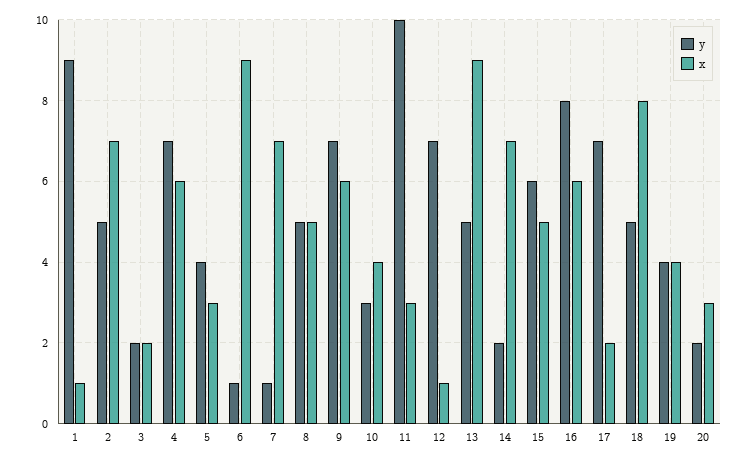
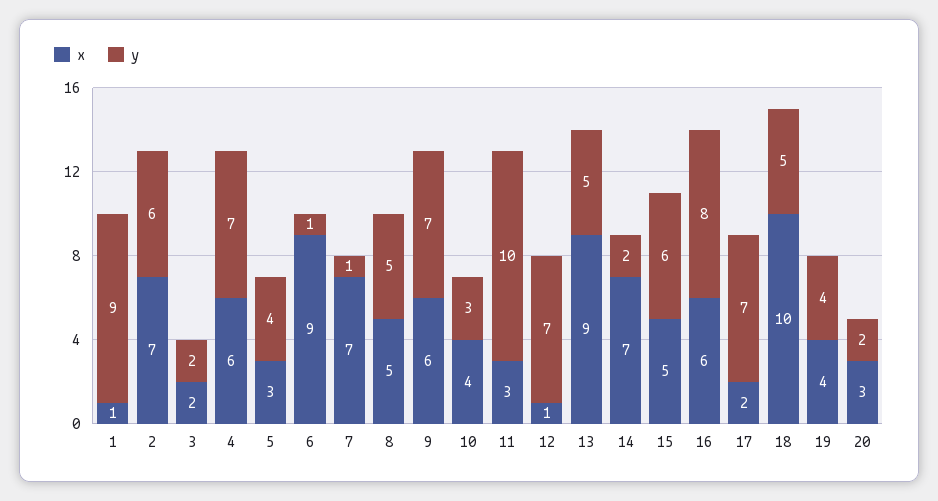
  {
    "y": {
      "1": 9,
-     "2": 5,
+     "2": 6,
      "3": 2,
      "4": 7,
      "5": 4,
      "6": 1,
      "7": 1,
      "8": 5,
      "9": 7,
      "10": 3,
      "11": 10,
      "12": 7,
      "13": 5,
      "14": 2,
      "15": 6,
      "16": 8,
      "17": 7,
      "18": 5,
      "19": 4,
      "20": 2
    },
    "x": {
      "1": 1,
      "2": 7,
      "3": 2,
      "4": 6,
      "5": 3,
      "6": 9,
      "7": 7,
      "8": 5,
      "9": 6,
      "10": 4,
      "11": 3,
      "12": 1,
      "13": 9,
      "14": 7,
      "15": 5,
      "16": 6,
      "17": 2,
-     "18": 8,
+     "18": 10,
      "19": 4,
      "20": 3
    }
  }

